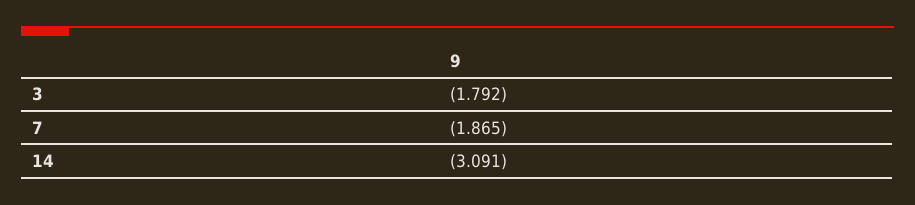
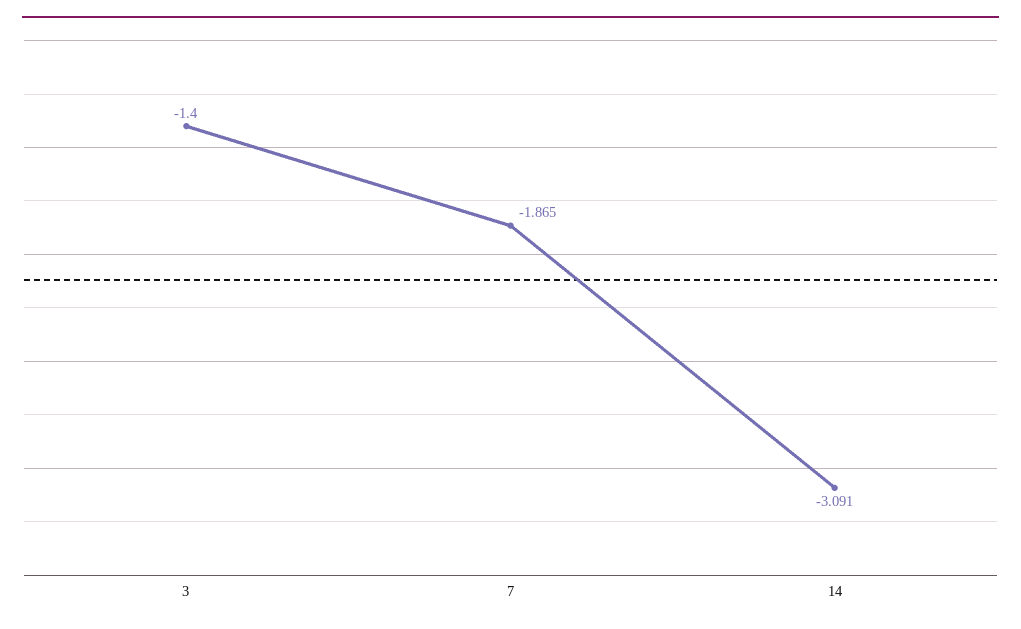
  {
-   "3": -1.792,
+   "3": -1.4,
    "7": -1.865,
    "14": -3.091
  }

